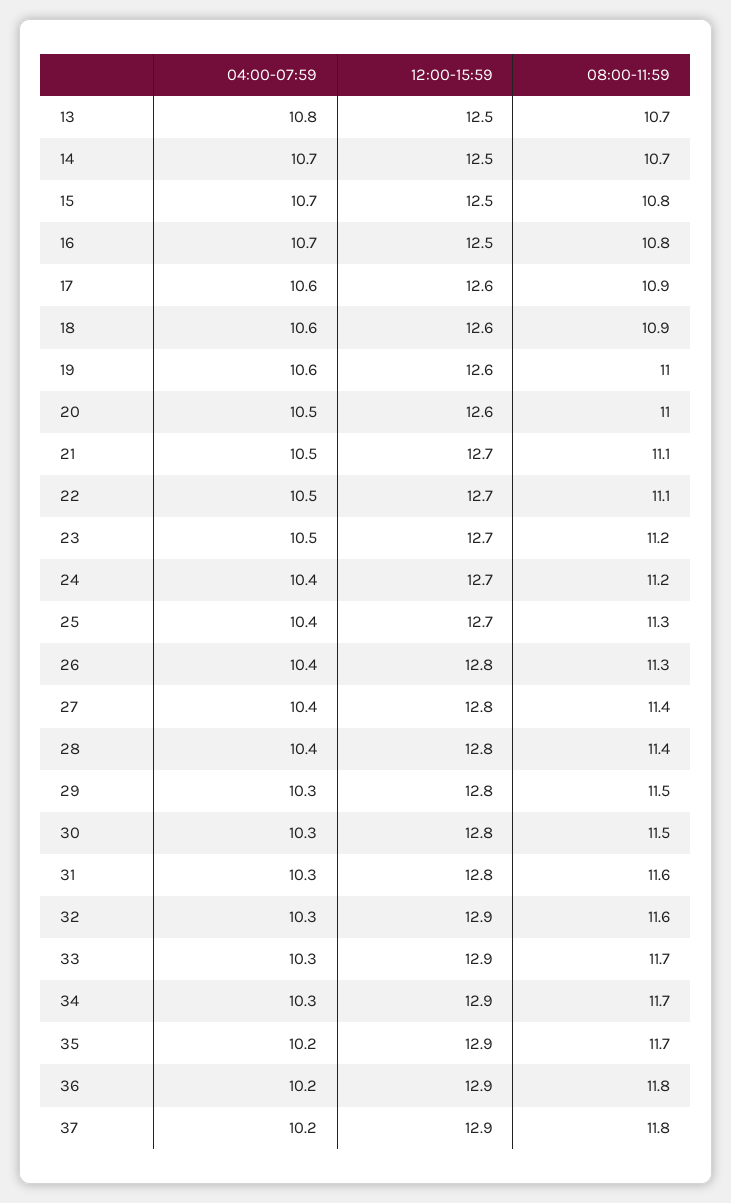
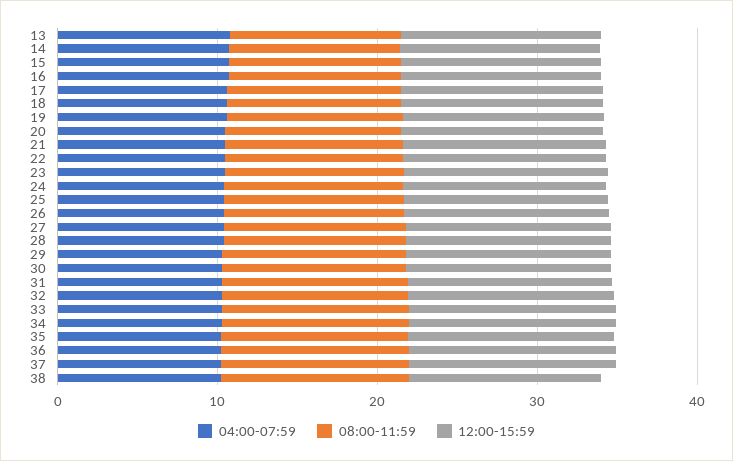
  {
    "04:00-07:59": {
      "13": 10.8,
      "14": 10.7,
      "15": 10.7,
      "16": 10.7,
      "17": 10.6,
      "18": 10.6,
      "19": 10.6,
      "20": 10.5,
      "21": 10.5,
      "22": 10.5,
      "23": 10.5,
      "24": 10.4,
      "25": 10.4,
      "26": 10.4,
      "27": 10.4,
      "28": 10.4,
      "29": 10.3,
      "30": 10.3,
      "31": 10.3,
      "32": 10.3,
      "33": 10.3,
      "34": 10.3,
      "35": 10.2,
      "36": 10.2,
-     "37": 10.2
+     "37": 10.2,
+     "38": 10
    },
    "12:00-15:59": {
      "13": 12.5,
      "14": 12.5,
      "15": 12.5,
      "16": 12.5,
      "17": 12.6,
      "18": 12.6,
      "19": 12.6,
      "20": 12.6,
      "21": 12.7,
      "22": 12.7,
      "23": 12.7,
      "24": 12.7,
      "25": 12.7,
      "26": 12.8,
      "27": 12.8,
      "28": 12.8,
      "29": 12.8,
      "30": 12.8,
      "31": 12.8,
      "32": 12.9,
      "33": 12.9,
      "34": 12.9,
      "35": 12.9,
      "36": 12.9,
-     "37": 12.9
+     "37": 12.9,
+     "38": 12
    },
    "08:00-11:59": {
      "13": 10.7,
      "14": 10.7,
      "15": 10.8,
      "16": 10.8,
      "17": 10.9,
      "18": 10.9,
      "19": 11,
      "20": 11,
      "21": 11.1,
      "22": 11.1,
      "23": 11.2,
      "24": 11.2,
      "25": 11.3,
      "26": 11.3,
      "27": 11.4,
      "28": 11.4,
      "29": 11.5,
      "30": 11.5,
      "31": 11.6,
      "32": 11.6,
      "33": 11.7,
      "34": 11.7,
      "35": 11.7,
      "36": 11.8,
-     "37": 11.8
+     "37": 11.8,
+     "38": 12
    }
  }

